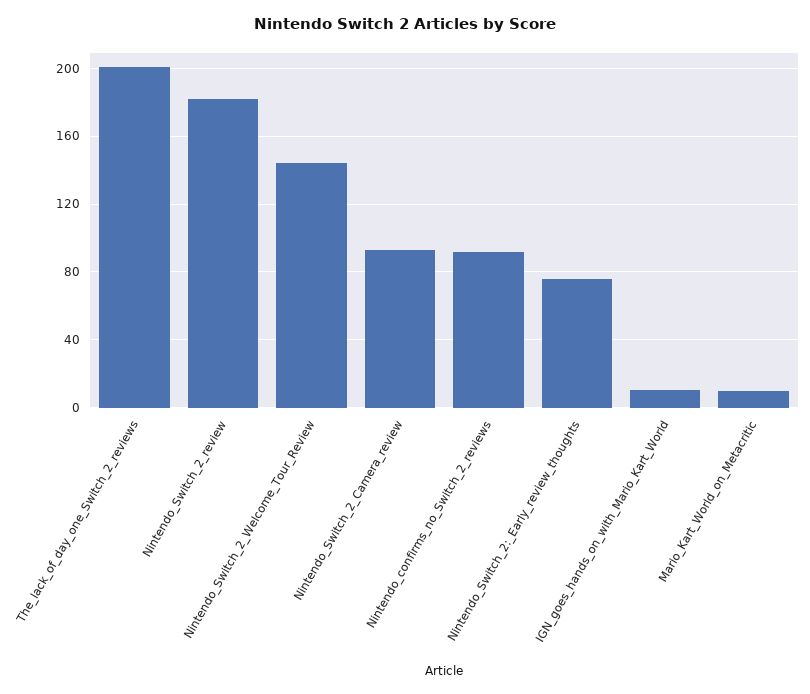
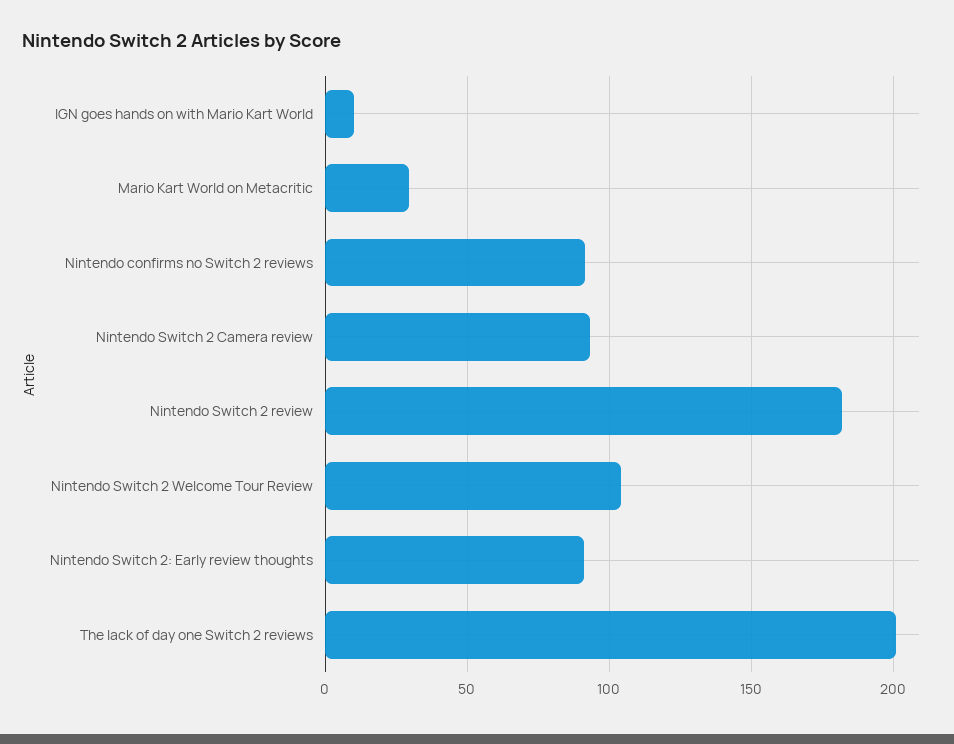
  {
    "The_lack_of_day_one_Switch_2_reviews": 200,
    "Nintendo_Switch_2_review": 180,
-   "Nintendo_Switch_2_Welcome_Tour_Review": 145,
+   "Nintendo_Switch_2_Welcome_Tour_Review": 105,
    "Nintendo_Switch_2_Camera_review": 95,
    "Nintendo_confirms_no_Switch_2_reviews": 90,
-   "Nintendo_Switch_2:_Early_review_thoughts": 75,
+   "Nintendo_Switch_2:_Early_review_thoughts": 90,
    "IGN_goes_hands_on_with_Mario_Kart_World": 10,
-   "Mario_Kart_World_on_Metacritic": 10
+   "Mario_Kart_World_on_Metacritic": 30
  }

